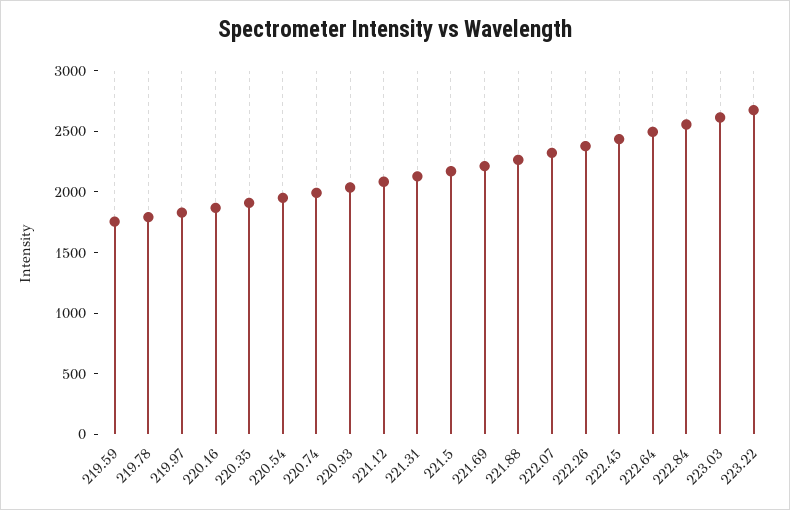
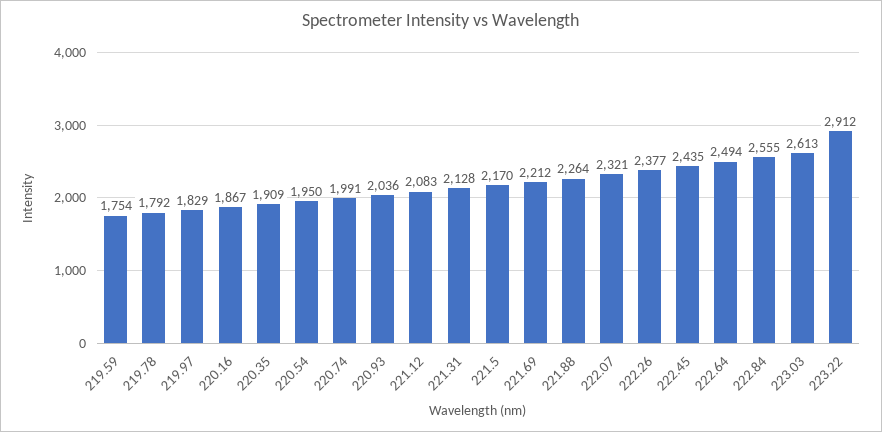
  {
    "219.59": 1754,
    "219.78": 1792,
    "219.97": 1829,
    "220.16": 1867,
    "220.35": 1909,
    "220.54": 1950,
    "220.74": 1991,
    "220.93": 2036,
    "221.12": 2083,
    "221.31": 2128,
    "221.5": 2170,
    "221.69": 2212,
    "221.88": 2264,
    "222.07": 2321,
    "222.26": 2377,
    "222.45": 2435,
    "222.64": 2494,
    "222.84": 2555,
    "223.03": 2613,
-   "223.22": 2700
+   "223.22": 2912
  }

